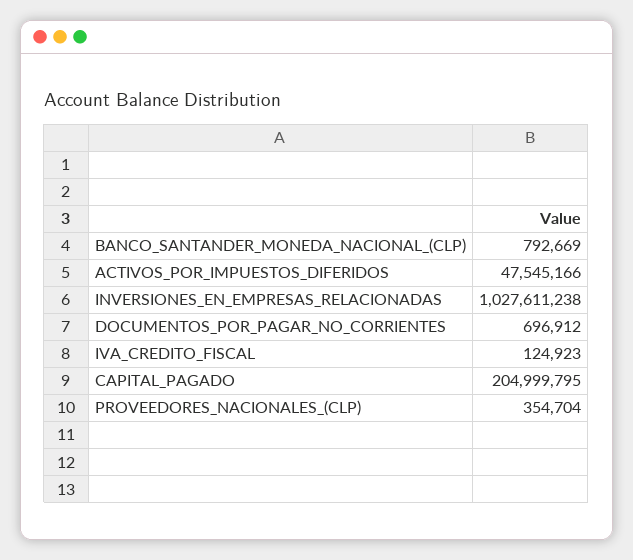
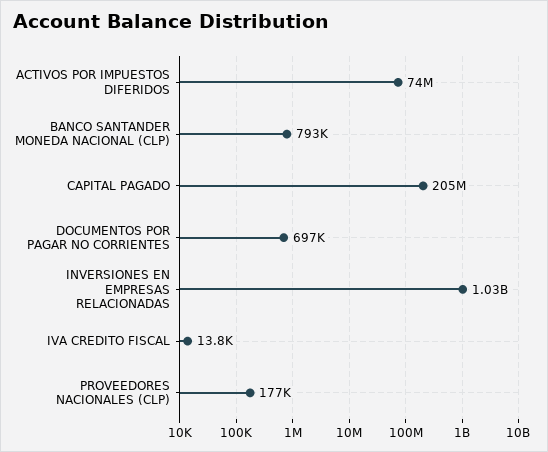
  {
    "BANCO_SANTANDER_MONEDA_NACIONAL_(CLP)": 792669,
-   "ACTIVOS_POR_IMPUESTOS_DIFERIDOS": 47545166,
+   "ACTIVOS_POR_IMPUESTOS_DIFERIDOS": 74000000,
    "INVERSIONES_EN_EMPRESAS_RELACIONADAS": 1027611238,
    "DOCUMENTOS_POR_PAGAR_NO_CORRIENTES": 696912,
-   "IVA_CREDITO_FISCAL": 124923,
+   "IVA_CREDITO_FISCAL": 13800,
    "CAPITAL_PAGADO": 204999795,
-   "PROVEEDORES_NACIONALES_(CLP)": 354704
+   "PROVEEDORES_NACIONALES_(CLP)": 177000
  }

